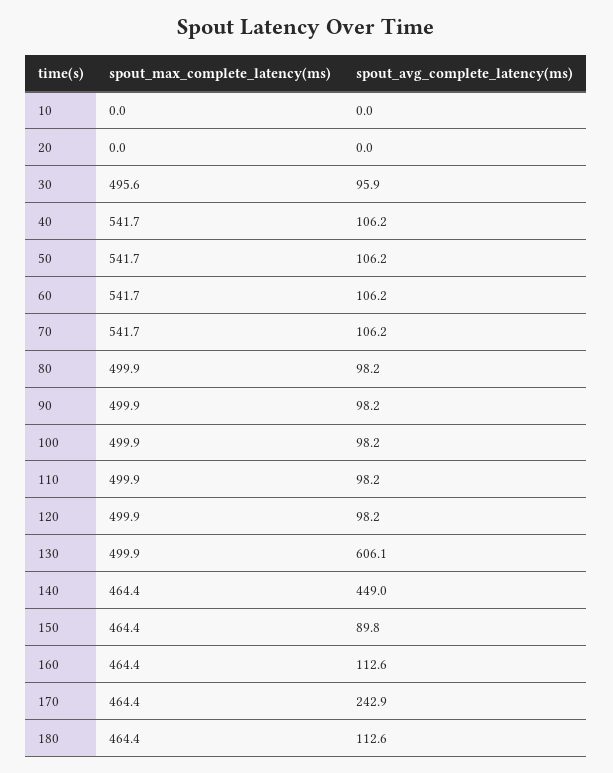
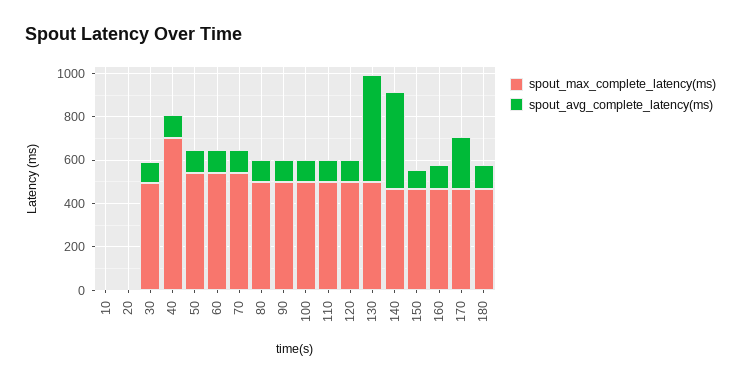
  {
    "spout_max_complete_latency(ms)": {
      "10": 0,
      "20": 0,
      "30": 495.6,
-     "40": 541.7,
+     "40": 700,
      "50": 541.7,
      "60": 541.7,
      "70": 541.7,
      "80": 499.9,
      "90": 499.9,
      "100": 499.9,
      "110": 499.9,
      "120": 499.9,
      "130": 499.9,
      "140": 464.4,
      "150": 464.4,
      "160": 464.4,
      "170": 464.4,
      "180": 464.4
    },
    "spout_avg_complete_latency(ms)": {
      "10": 0,
      "20": 0,
      "30": 95.9,
      "40": 106.2,
      "50": 106.2,
      "60": 106.2,
      "70": 106.2,
      "80": 98.2,
      "90": 98.2,
      "100": 98.2,
      "110": 98.2,
      "120": 98.2,
-     "130": 606.1,
+     "130": 500,
      "140": 449,
      "150": 89.8,
      "160": 112.6,
      "170": 242.9,
      "180": 112.6
    }
  }

